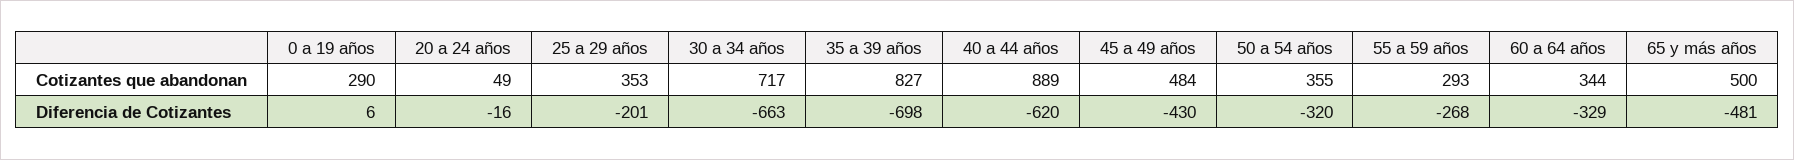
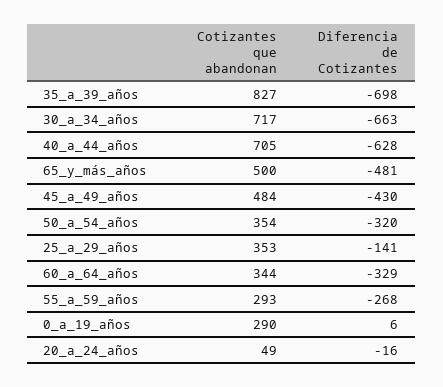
  {
    "0 a 19 años": {
      "Cotizantes que abandonan": 290,
      "Diferencia de Cotizantes": 6
    },
    "20 a 24 años": {
      "Cotizantes que abandonan": 49,
      "Diferencia de Cotizantes": -16
    },
    "25 a 29 años": {
      "Cotizantes que abandonan": 353,
-     "Diferencia de Cotizantes": -201
+     "Diferencia de Cotizantes": -141
    },
    "30 a 34 años": {
      "Cotizantes que abandonan": 717,
      "Diferencia de Cotizantes": -663
    },
    "35 a 39 años": {
      "Cotizantes que abandonan": 827,
      "Diferencia de Cotizantes": -698
    },
    "40 a 44 años": {
-     "Cotizantes que abandonan": 889,
+     "Cotizantes que abandonan": 705,
-     "Diferencia de Cotizantes": -620
+     "Diferencia de Cotizantes": -628
    },
    "45 a 49 años": {
      "Cotizantes que abandonan": 484,
      "Diferencia de Cotizantes": -430
    },
    "50 a 54 años": {
-     "Cotizantes que abandonan": 355,
+     "Cotizantes que abandonan": 354,
      "Diferencia de Cotizantes": -320
    },
    "55 a 59 años": {
      "Cotizantes que abandonan": 293,
      "Diferencia de Cotizantes": -268
    },
    "60 a 64 años": {
      "Cotizantes que abandonan": 344,
      "Diferencia de Cotizantes": -329
    },
    "65 y más años": {
      "Cotizantes que abandonan": 500,
      "Diferencia de Cotizantes": -481
    }
  }

